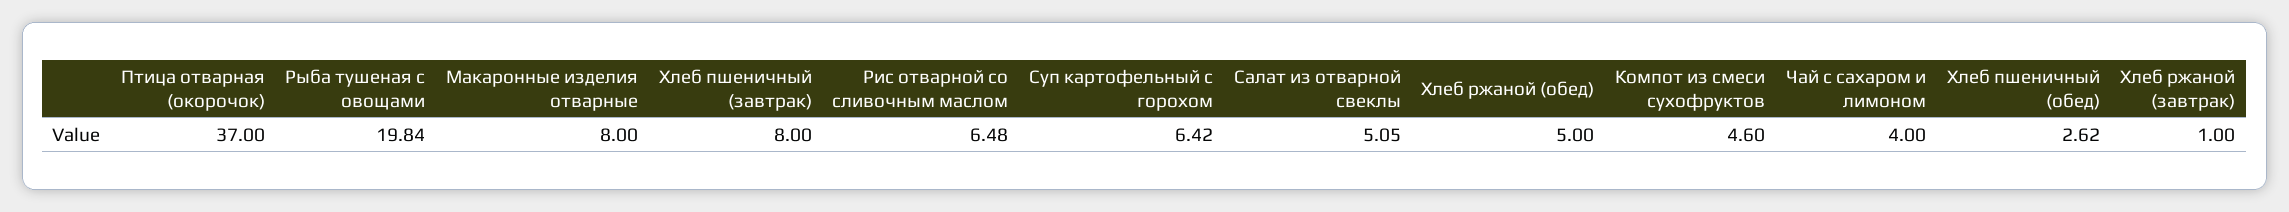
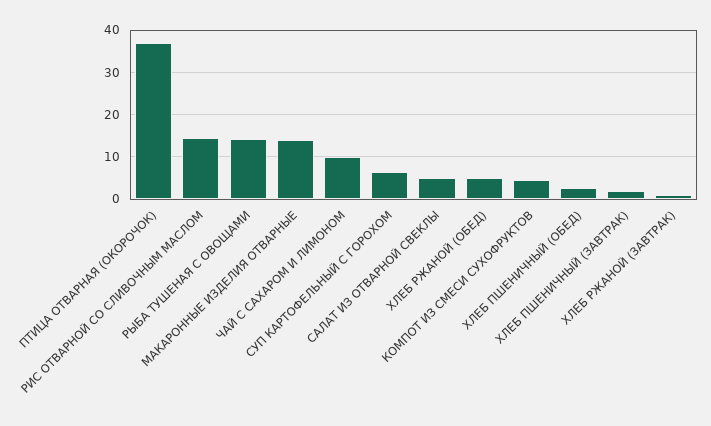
  {
    "Птица отварная (окорочок)": 37,
-   "Рыба тушеная с овощами": 19.84,
+   "Рыба тушеная с овощами": 14,
-   "Макаронные изделия отварные": 8,
+   "Макаронные изделия отварные": 14,
-   "Хлеб пшеничный (завтрак)": 8,
+   "Хлеб пшеничный (завтрак)": 2,
-   "Рис отварной со сливочным маслом": 6.48,
+   "Рис отварной со сливочным маслом": 14,
    "Суп картофельный с горохом": 6.42,
    "Салат из отварной свеклы": 5.05,
    "Хлеб ржаной (обед)": 5,
    "Компот из смеси сухофруктов": 4.6,
-   "Чай с сахаром и лимоном": 4,
+   "Чай с сахаром и лимоном": 10,
    "Хлеб пшеничный (обед)": 2.62,
    "Хлеб ржаной (завтрак)": 1
  }

